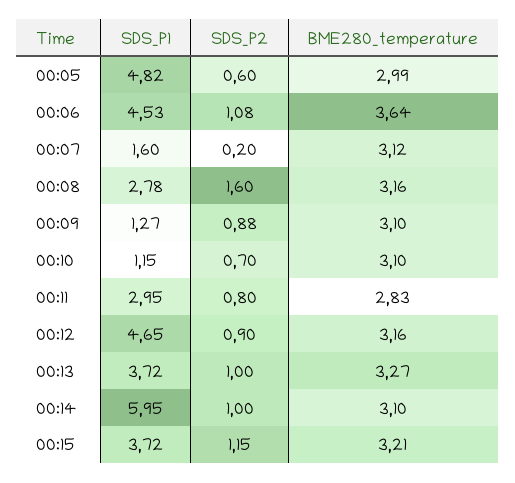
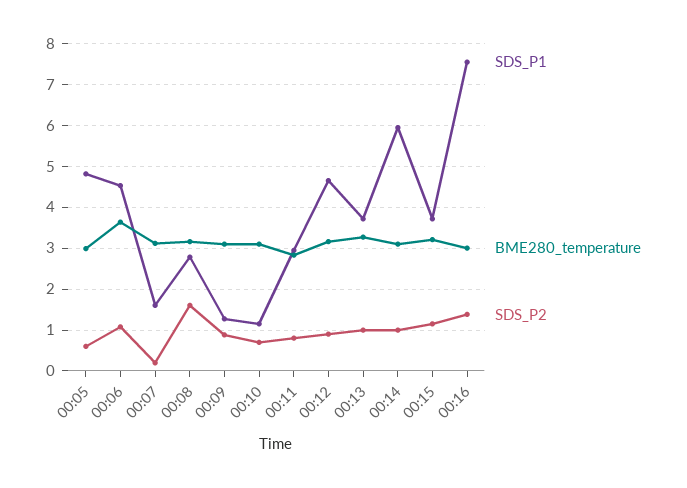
  {
    "SDS_P1": {
      "00:05": 4.82,
      "00:06": 4.53,
      "00:07": 1.6,
      "00:08": 2.78,
      "00:09": 1.27,
      "00:10": 1.15,
      "00:11": 2.95,
      "00:12": 4.65,
      "00:13": 3.72,
      "00:14": 5.95,
-     "00:15": 3.72
+     "00:15": 3.72,
+     "00:16": 7.6
    },
    "SDS_P2": {
      "00:05": 0.6,
      "00:06": 1.08,
      "00:07": 0.2,
      "00:08": 1.6,
      "00:09": 0.88,
      "00:10": 0.7,
      "00:11": 0.8,
      "00:12": 0.9,
      "00:13": 1,
      "00:14": 1,
-     "00:15": 1.15
+     "00:15": 1.15,
+     "00:16": 1.4
    },
    "BME280_temperature": {
      "00:05": 2.99,
      "00:06": 3.64,
      "00:07": 3.12,
      "00:08": 3.16,
      "00:09": 3.1,
      "00:10": 3.1,
      "00:11": 2.83,
      "00:12": 3.16,
      "00:13": 3.27,
      "00:14": 3.1,
-     "00:15": 3.21
+     "00:15": 3.21,
+     "00:16": 3
    }
  }

